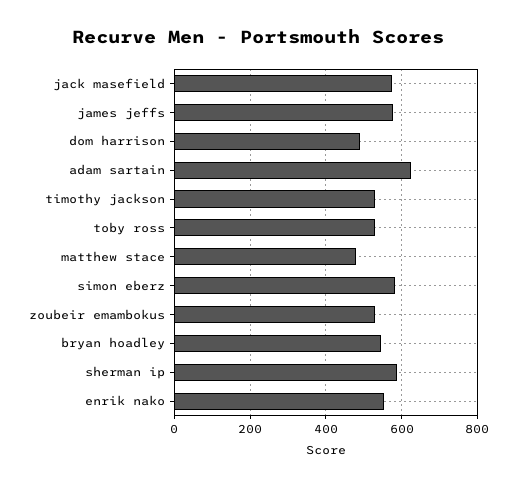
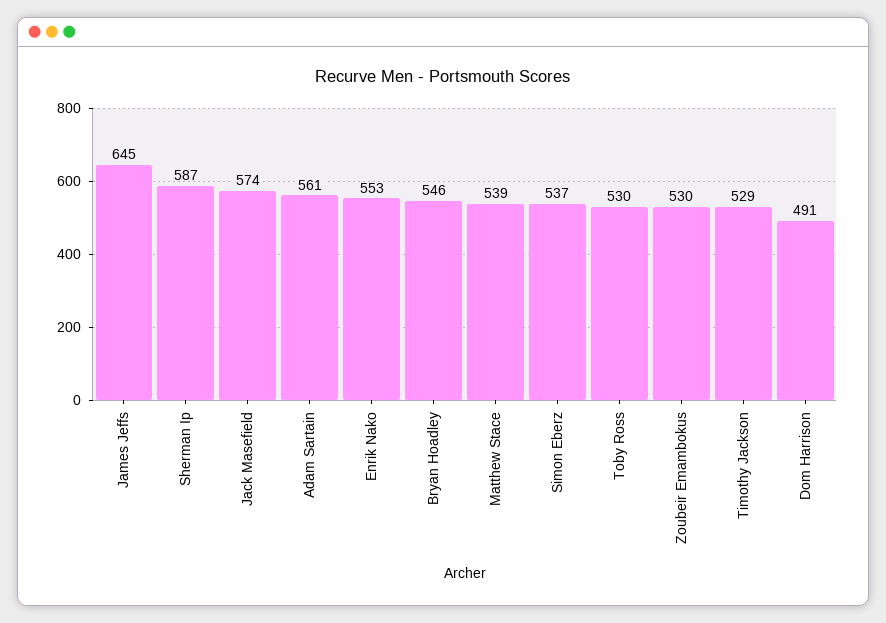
  {
    "jack masefield": 574,
-   "james jeffs": 580,
+   "james jeffs": 645,
    "dom harrison": 491,
-   "adam sartain": 620,
+   "adam sartain": 561,
    "timothy jackson": 529,
    "toby ross": 530,
-   "matthew stace": 480,
+   "matthew stace": 539,
-   "simon eberz": 580,
+   "simon eberz": 537,
    "zoubeir emambokus": 530,
    "bryan hoadley": 546,
    "sherman ip": 587,
    "enrik nako": 553
  }

